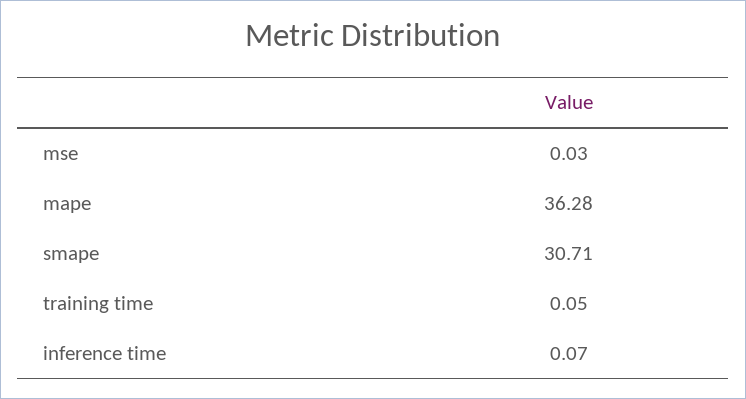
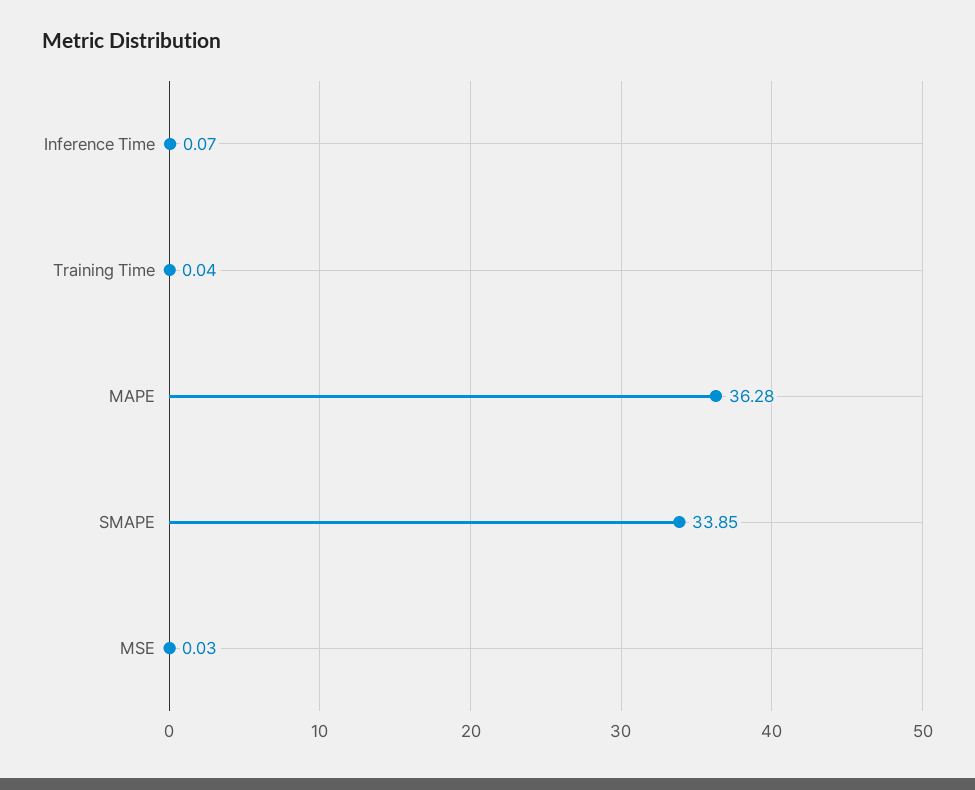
  {
    "mse": 0.03,
    "mape": 36.28,
-   "smape": 30.71,
+   "smape": 33.85,
-   "training time": 0.05,
+   "training time": 0.04,
    "inference time": 0.07
  }

